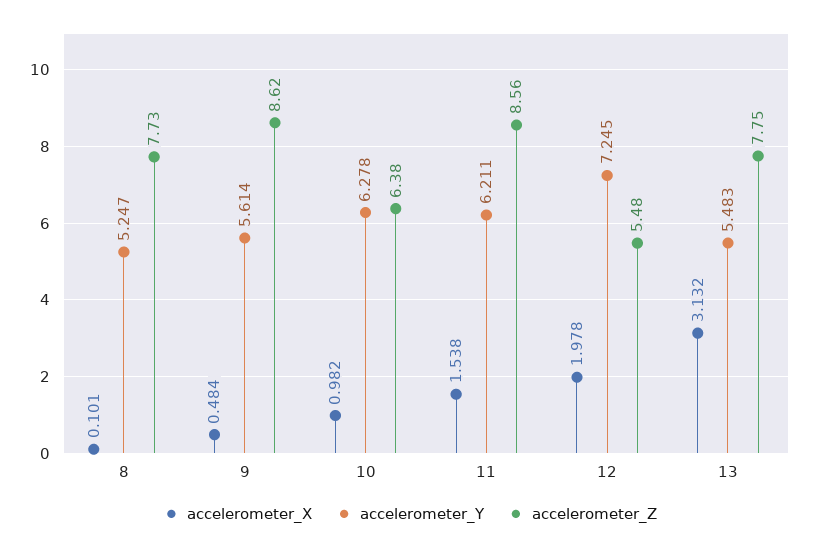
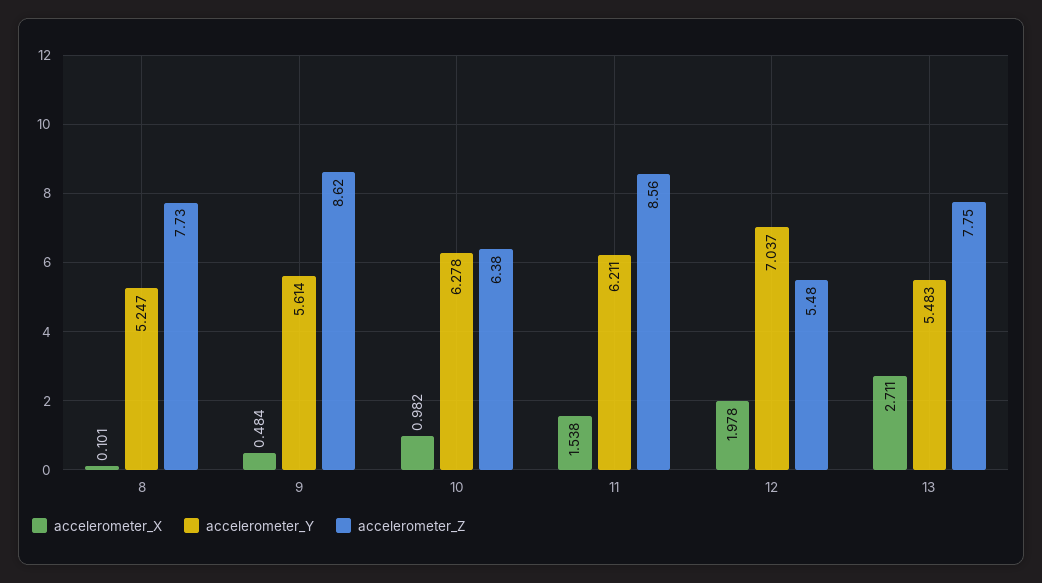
  {
    "accelerometer_X": {
      "8": 0.101,
      "9": 0.484,
      "10": 0.982,
      "11": 1.538,
      "12": 1.978,
-     "13": 3.132
+     "13": 2.711
    },
    "accelerometer_Y": {
      "8": 5.247,
      "9": 5.614,
      "10": 6.278,
      "11": 6.211,
-     "12": 7.245,
+     "12": 7.037,
      "13": 5.483
    },
    "accelerometer_Z": {
      "8": 7.73,
      "9": 8.62,
      "10": 6.38,
      "11": 8.56,
      "12": 5.48,
      "13": 7.75
    }
  }

